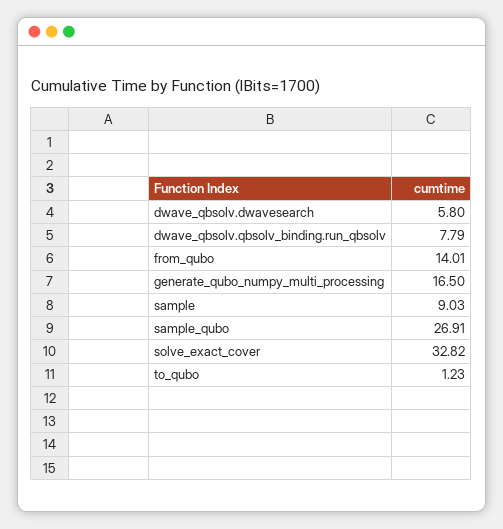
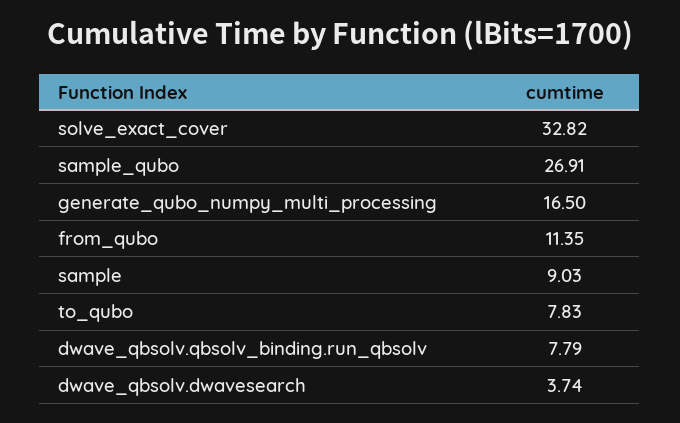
  {
-   "dwave_qbsolv.dwavesearch": 5.8,
+   "dwave_qbsolv.dwavesearch": 3.74,
    "dwave_qbsolv.qbsolv_binding.run_qbsolv": 7.79,
-   "from_qubo": 14.01,
+   "from_qubo": 11.35,
    "generate_qubo_numpy_multi_processing": 16.5,
    "sample": 9.03,
    "sample_qubo": 26.91,
    "solve_exact_cover": 32.82,
-   "to_qubo": 1.23
+   "to_qubo": 7.83
  }

